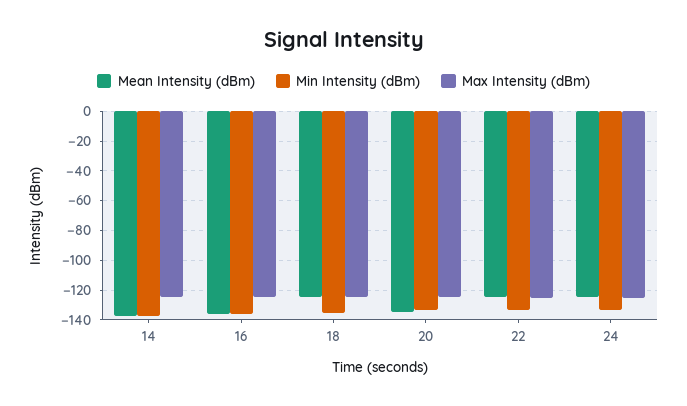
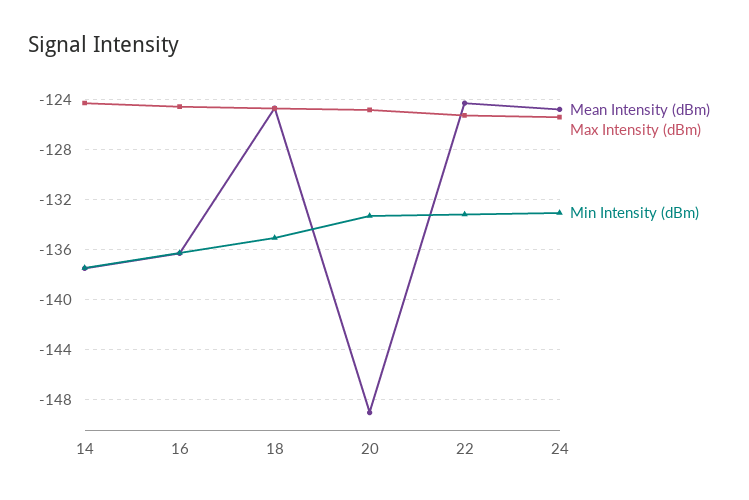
  {
    "Mean Intensity (dBm)": {
      "14": -137.5,
      "16": -136.5,
      "18": -124.5,
-     "20": -135,
+     "20": -149,
      "22": -124.5,
      "24": -125
    },
    "Min Intensity (dBm)": {
      "14": -137.5,
      "16": -136.5,
      "18": -135,
      "20": -133.5,
      "22": -133,
      "24": -133
    },
    "Max Intensity (dBm)": {
      "14": -124.5,
      "16": -124.5,
      "18": -124.5,
      "20": -125,
      "22": -125.5,
      "24": -125.5
    }
  }

